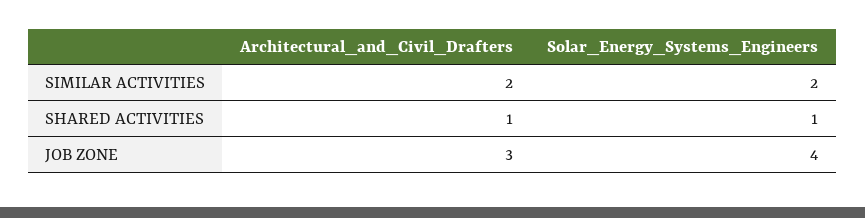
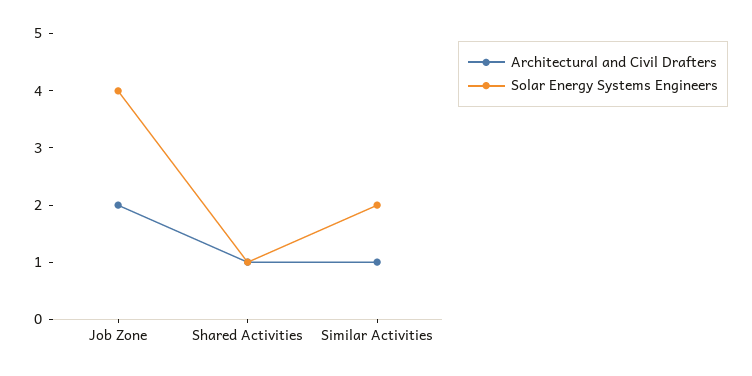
  {
    "Architectural_and_Civil_Drafters": {
-     "SIMILAR ACTIVITIES": 2,
+     "SIMILAR ACTIVITIES": 1,
      "SHARED ACTIVITIES": 1,
-     "JOB ZONE": 3
+     "JOB ZONE": 2
    },
    "Solar_Energy_Systems_Engineers": {
      "SIMILAR ACTIVITIES": 2,
      "SHARED ACTIVITIES": 1,
      "JOB ZONE": 4
    }
  }

